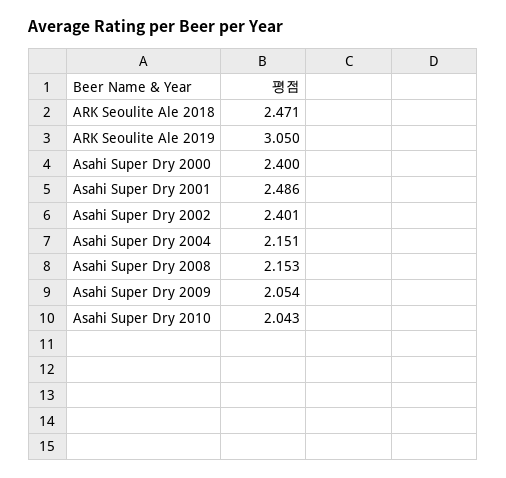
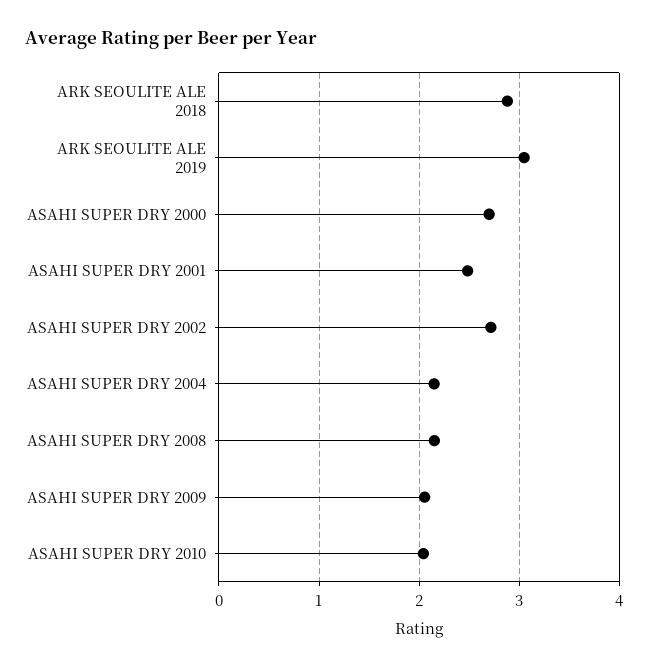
  {
-   "ARK Seoulite Ale 2018": 2.471,
+   "ARK Seoulite Ale 2018": 2.9,
    "ARK Seoulite Ale 2019": 3.05,
-   "Asahi Super Dry 2000": 2.4,
+   "Asahi Super Dry 2000": 2.7,
    "Asahi Super Dry 2001": 2.486,
-   "Asahi Super Dry 2002": 2.401,
+   "Asahi Super Dry 2002": 2.7,
    "Asahi Super Dry 2004": 2.151,
    "Asahi Super Dry 2008": 2.153,
    "Asahi Super Dry 2009": 2.054,
    "Asahi Super Dry 2010": 2.043
  }

